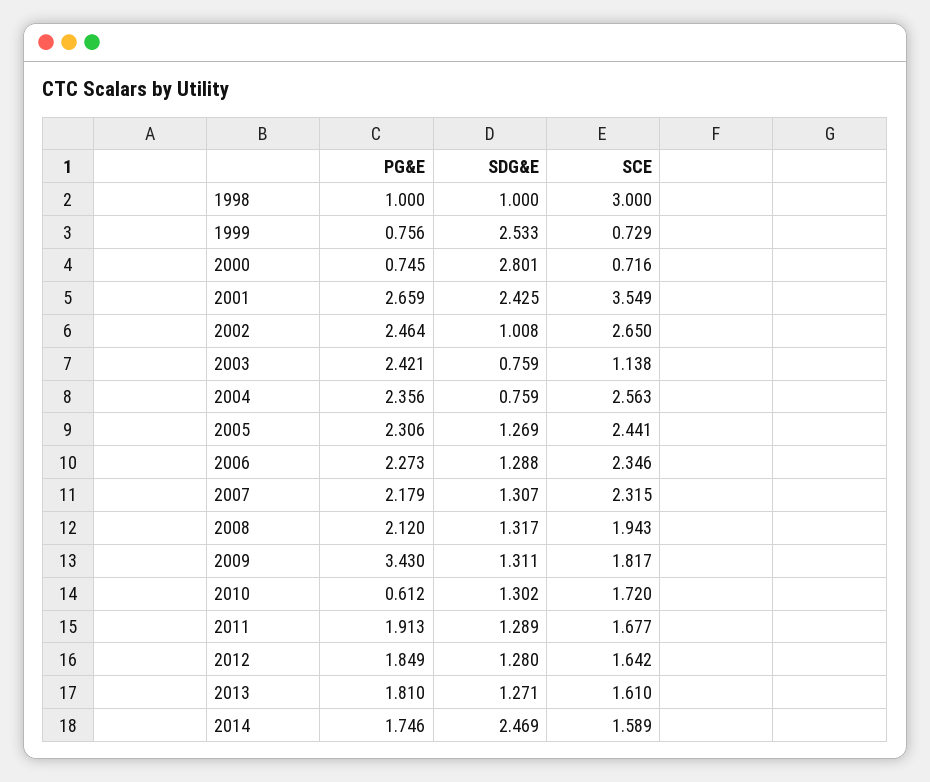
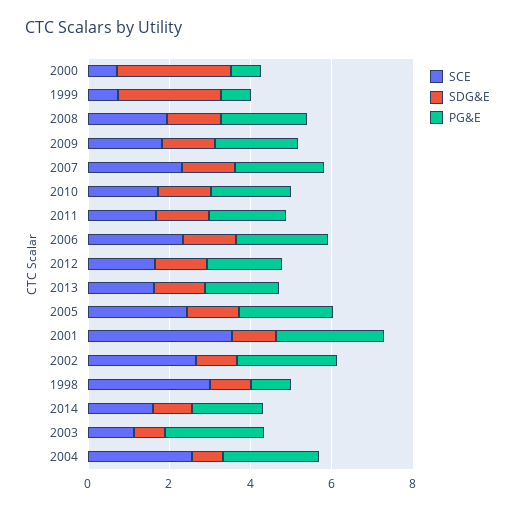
  {
    "PG&E": {
      "1998": 1,
      "1999": 0.756,
      "2000": 0.745,
      "2001": 2.659,
      "2002": 2.464,
      "2003": 2.421,
      "2004": 2.356,
      "2005": 2.306,
      "2006": 2.273,
      "2007": 2.179,
      "2008": 2.12,
-     "2009": 3.43,
+     "2009": 2,
-     "2010": 0.612,
+     "2010": 2,
      "2011": 1.913,
      "2012": 1.849,
      "2013": 1.81,
      "2014": 1.746
    },
    "SDG&E": {
      "1998": 1,
      "1999": 2.533,
      "2000": 2.801,
-     "2001": 2.425,
+     "2001": 1,
      "2002": 1.008,
      "2003": 0.759,
      "2004": 0.759,
      "2005": 1.269,
      "2006": 1.288,
      "2007": 1.307,
      "2008": 1.317,
      "2009": 1.311,
      "2010": 1.302,
      "2011": 1.289,
      "2012": 1.28,
      "2013": 1.271,
-     "2014": 2.469
+     "2014": 1
    },
    "SCE": {
      "1998": 3,
      "1999": 0.729,
      "2000": 0.716,
      "2001": 3.549,
      "2002": 2.65,
      "2003": 1.138,
      "2004": 2.563,
      "2005": 2.441,
      "2006": 2.346,
      "2007": 2.315,
      "2008": 1.943,
      "2009": 1.817,
      "2010": 1.72,
      "2011": 1.677,
      "2012": 1.642,
      "2013": 1.61,
      "2014": 1.589
    }
  }

